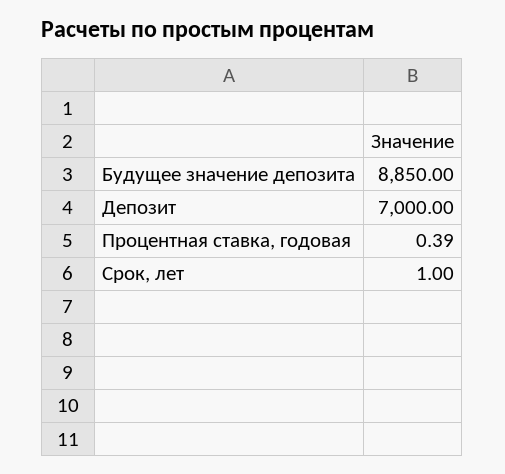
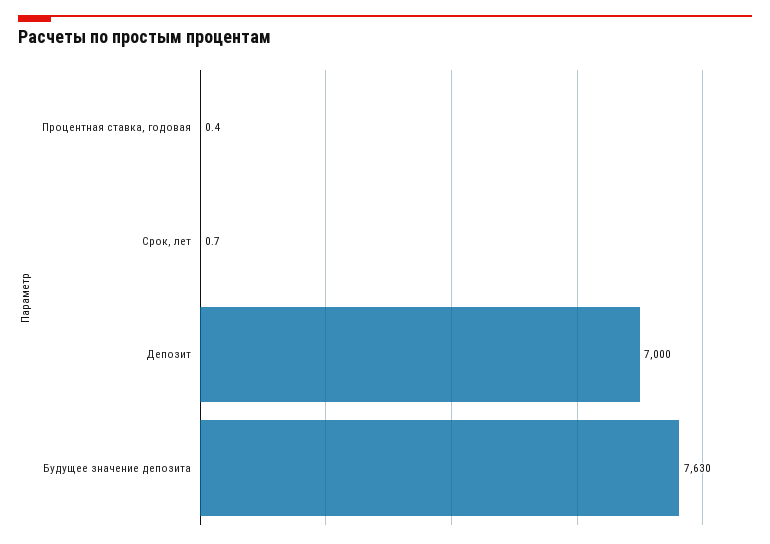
  {
-   "Будущее значение депозита": 8850,
+   "Будущее значение депозита": 7630,
    "Депозит": 7000,
    "Процентная ставка, годовая": 0.39,
-   "Срок, лет": 1
+   "Срок, лет": 0.7
  }

